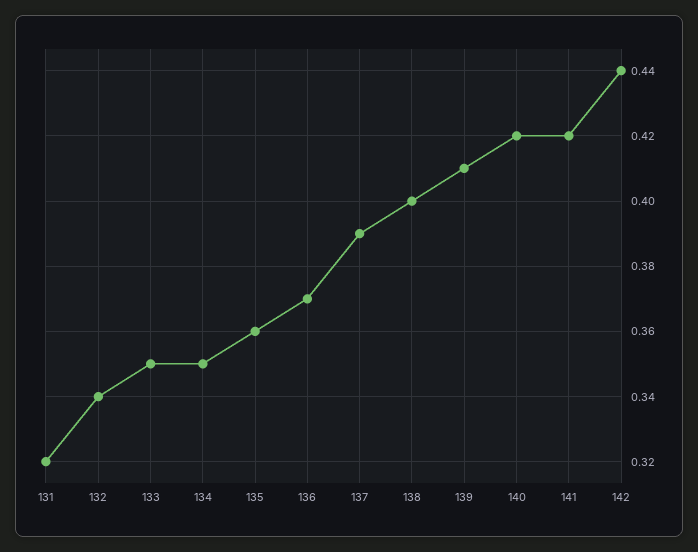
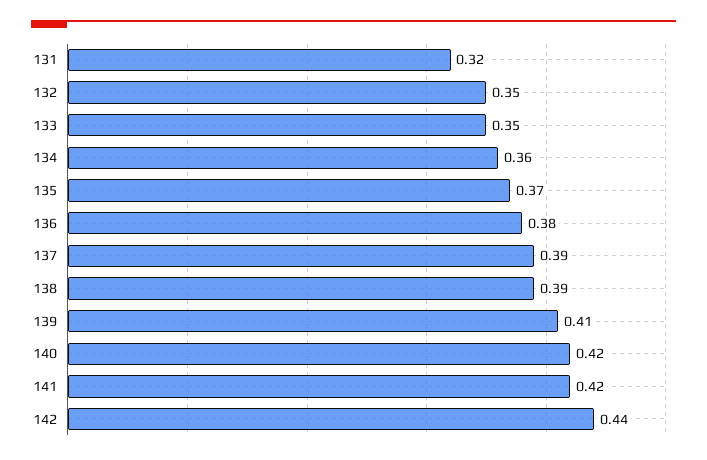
  {
    "131": 0.32,
-   "132": 0.34,
+   "132": 0.35,
    "133": 0.35,
-   "134": 0.35,
+   "134": 0.36,
-   "135": 0.36,
+   "135": 0.37,
-   "136": 0.37,
+   "136": 0.38,
    "137": 0.39,
-   "138": 0.4,
+   "138": 0.39,
    "139": 0.41,
    "140": 0.42,
    "141": 0.42,
    "142": 0.44
  }

